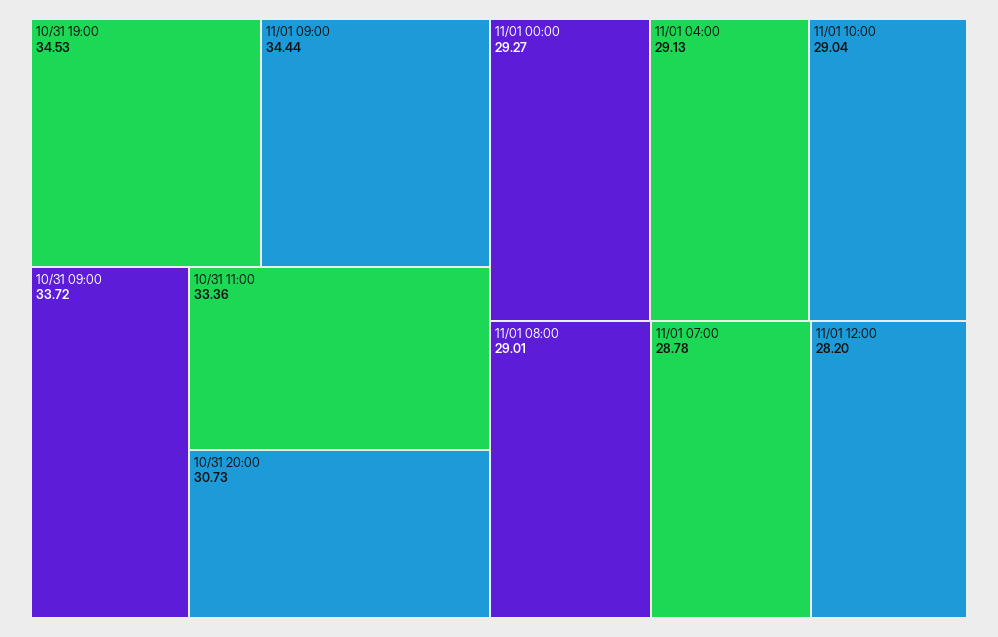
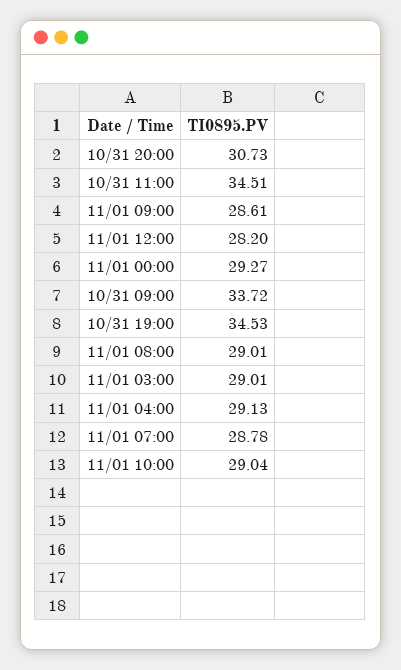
  {
    "10/31 19:00": 34.53,
-   "11/01 09:00": 34.44,
+   "11/01 09:00": 28.61,
    "10/31 09:00": 33.72,
-   "10/31 11:00": 33.36,
+   "10/31 11:00": 34.51,
    "10/31 20:00": 30.73,
    "11/01 00:00": 29.27,
    "11/01 04:00": 29.13,
    "11/01 10:00": 29.04,
    "11/01 08:00": 29.01,
    "11/01 07:00": 28.78,
-   "11/01 12:00": 28.2
+   "11/01 12:00": 28.2,
+   "11/01 03:00": 29.01
  }

